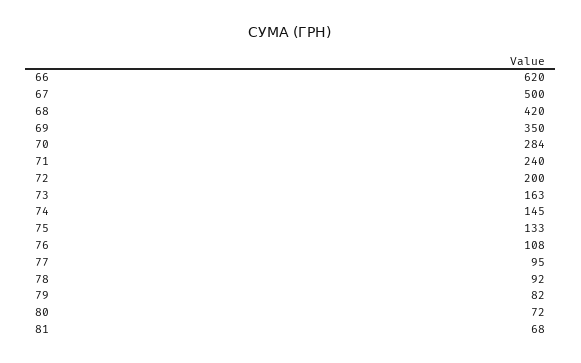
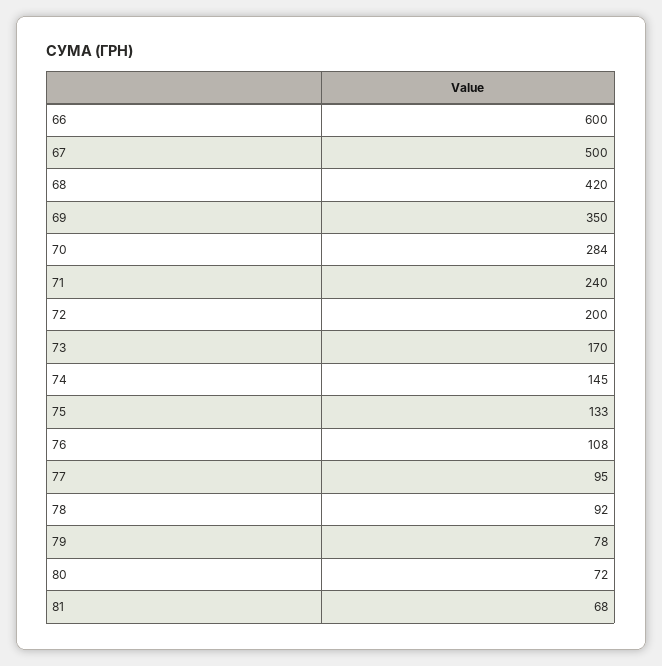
  {
-   "66": 620,
+   "66": 600,
    "67": 500,
    "68": 420,
    "69": 350,
    "70": 284,
    "71": 240,
    "72": 200,
-   "73": 163,
+   "73": 170,
    "74": 145,
    "75": 133,
    "76": 108,
    "77": 95,
    "78": 92,
-   "79": 82,
+   "79": 78,
    "80": 72,
    "81": 68
  }

